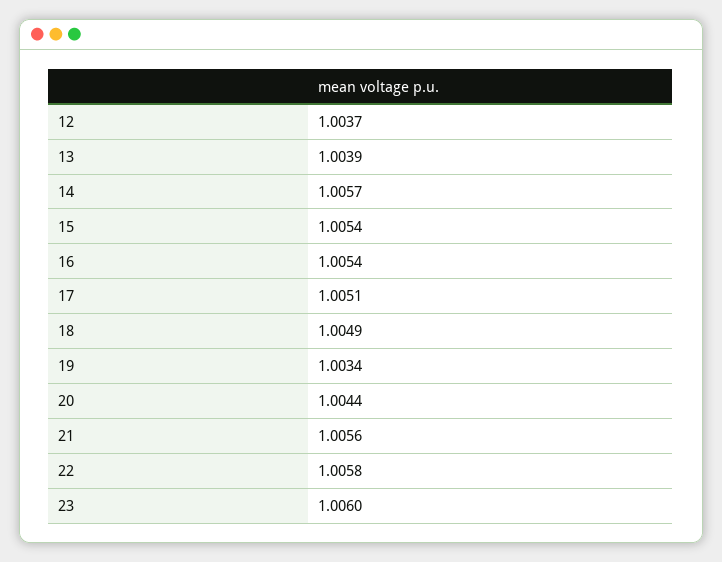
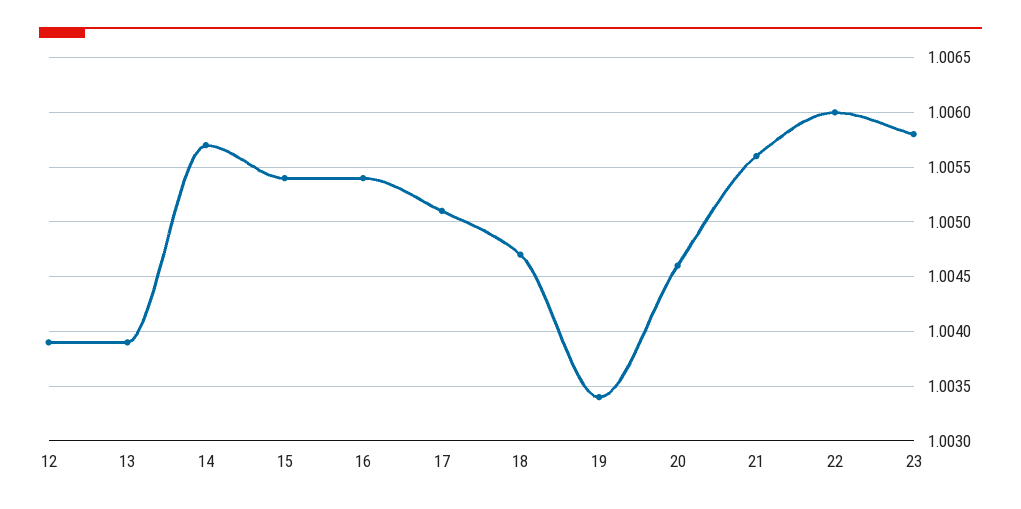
  {
-   "12": 1.0037,
+   "12": 1.0039,
    "13": 1.0039,
    "14": 1.0057,
    "15": 1.0054,
    "16": 1.0054,
    "17": 1.0051,
-   "18": 1.0049,
+   "18": 1.0047,
    "19": 1.0034,
-   "20": 1.0044,
+   "20": 1.0046,
    "21": 1.0056,
-   "22": 1.0058,
+   "22": 1.006,
-   "23": 1.006
+   "23": 1.0058
  }

